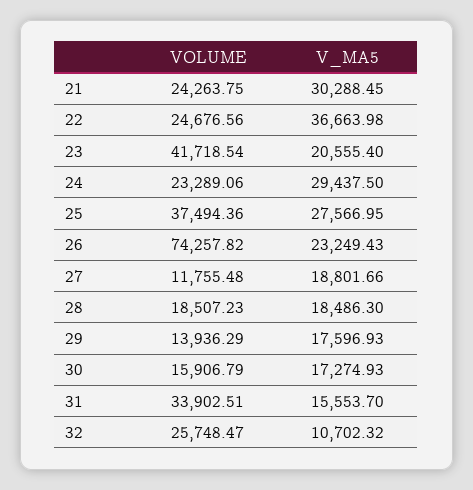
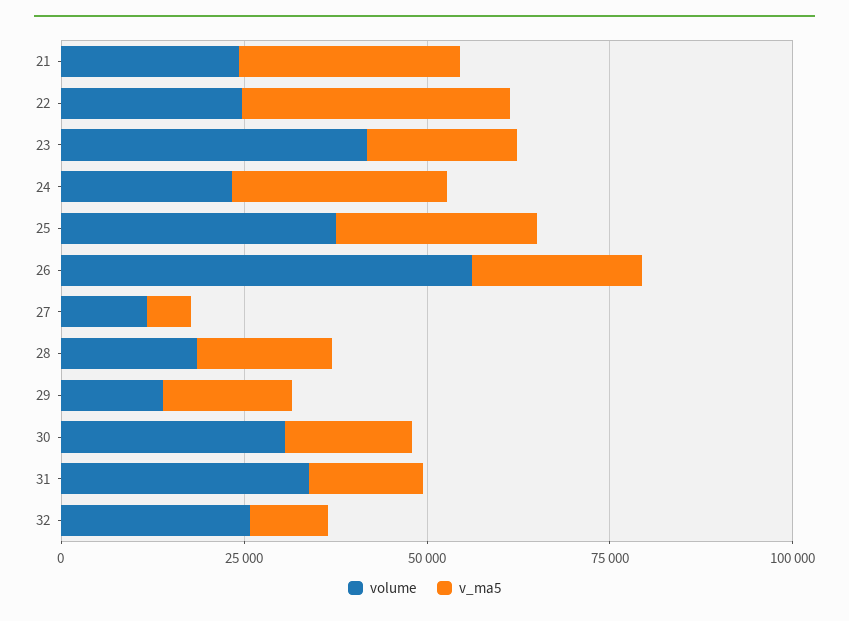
  {
    "VOLUME": {
      "21": 24263.75,
      "22": 24676.56,
      "23": 41718.54,
      "24": 23289.06,
      "25": 37494.36,
-     "26": 74257.82,
+     "26": 55000,
      "27": 11755.48,
      "28": 18507.23,
      "29": 13936.29,
-     "30": 15906.79,
+     "30": 30000,
      "31": 33902.51,
      "32": 25748.47
    },
    "V_MA5": {
      "21": 30288.45,
      "22": 36663.98,
      "23": 20555.4,
      "24": 29437.5,
      "25": 27566.95,
      "26": 23249.43,
-     "27": 18801.66,
+     "27": 5000,
      "28": 18486.3,
      "29": 17596.93,
      "30": 17274.93,
      "31": 15553.7,
      "32": 10702.32
    }
  }

